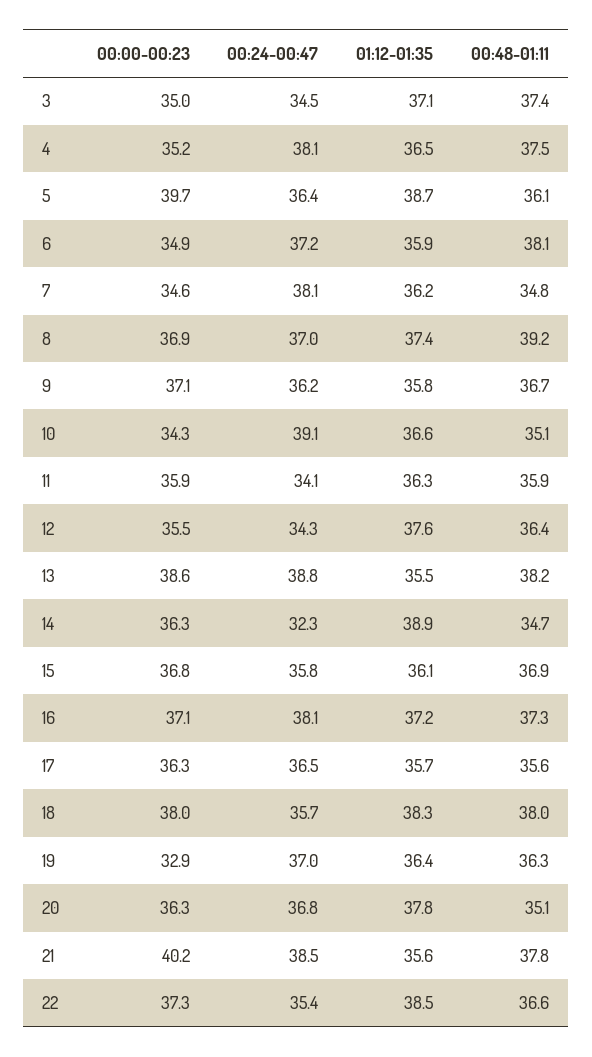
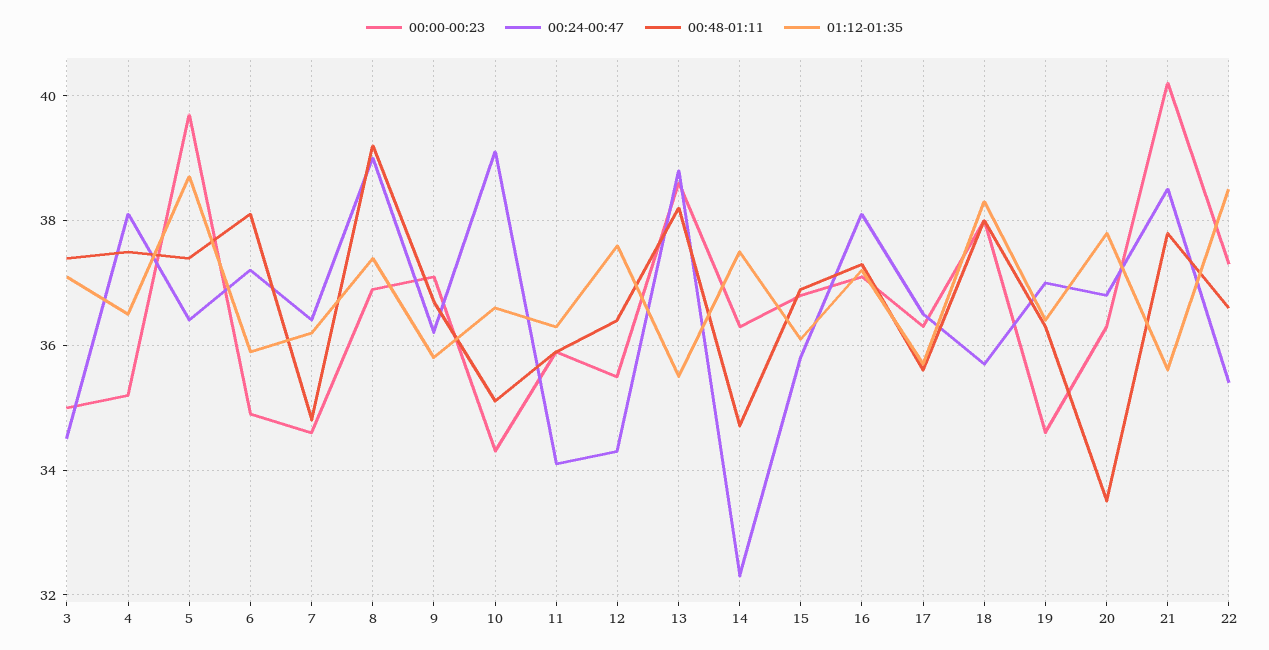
  {
    "00:00-00:23": {
      "3": 35,
      "4": 35.2,
      "5": 39.7,
      "6": 34.9,
      "7": 34.6,
      "8": 36.9,
      "9": 37.1,
      "10": 34.3,
      "11": 35.9,
      "12": 35.5,
      "13": 38.6,
      "14": 36.3,
      "15": 36.8,
      "16": 37.1,
      "17": 36.3,
      "18": 38,
-     "19": 32.9,
+     "19": 34.5,
      "20": 36.3,
      "21": 40.2,
      "22": 37.3
    },
    "00:24-00:47": {
      "3": 34.5,
      "4": 38.1,
      "5": 36.4,
      "6": 37.2,
-     "7": 38.1,
+     "7": 36.5,
-     "8": 37,
+     "8": 39,
      "9": 36.2,
      "10": 39.1,
      "11": 34.1,
      "12": 34.3,
      "13": 38.8,
      "14": 32.3,
      "15": 35.8,
      "16": 38.1,
      "17": 36.5,
      "18": 35.7,
      "19": 37,
      "20": 36.8,
      "21": 38.5,
      "22": 35.4
    },
    "01:12-01:35": {
      "3": 37.1,
      "4": 36.5,
      "5": 38.7,
      "6": 35.9,
      "7": 36.2,
      "8": 37.4,
      "9": 35.8,
      "10": 36.6,
      "11": 36.3,
      "12": 37.6,
      "13": 35.5,
-     "14": 38.9,
+     "14": 37.5,
      "15": 36.1,
      "16": 37.2,
      "17": 35.7,
      "18": 38.3,
      "19": 36.4,
      "20": 37.8,
      "21": 35.6,
      "22": 38.5
    },
    "00:48-01:11": {
      "3": 37.4,
      "4": 37.5,
-     "5": 36.1,
+     "5": 37.5,
      "6": 38.1,
      "7": 34.8,
      "8": 39.2,
      "9": 36.7,
      "10": 35.1,
      "11": 35.9,
      "12": 36.4,
      "13": 38.2,
      "14": 34.7,
      "15": 36.9,
      "16": 37.3,
      "17": 35.6,
      "18": 38,
      "19": 36.3,
-     "20": 35.1,
+     "20": 33.5,
      "21": 37.8,
      "22": 36.6
    }
  }

